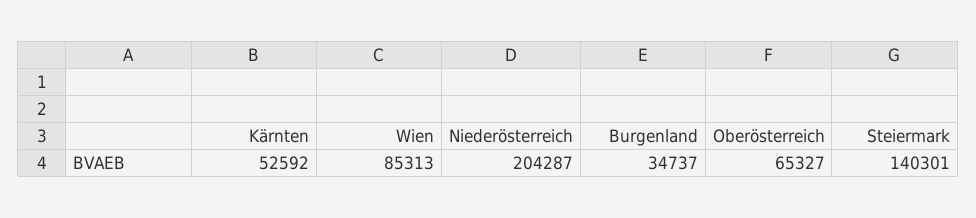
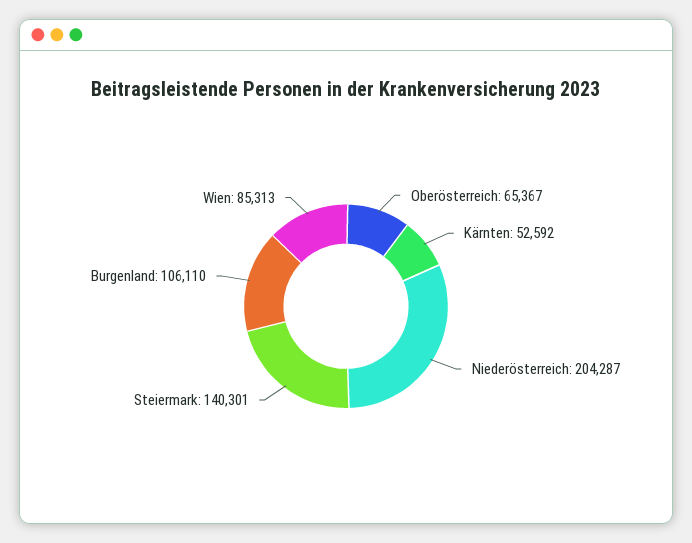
  {
    "Kärnten": 52592,
    "Wien": 85313,
    "Niederösterreich": 204287,
-   "Burgenland": 34737,
+   "Burgenland": 106110,
-   "Oberösterreich": 65327,
+   "Oberösterreich": 65367,
    "Steiermark": 140301
  }

